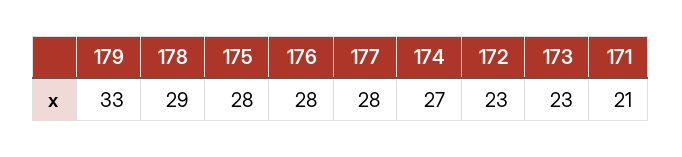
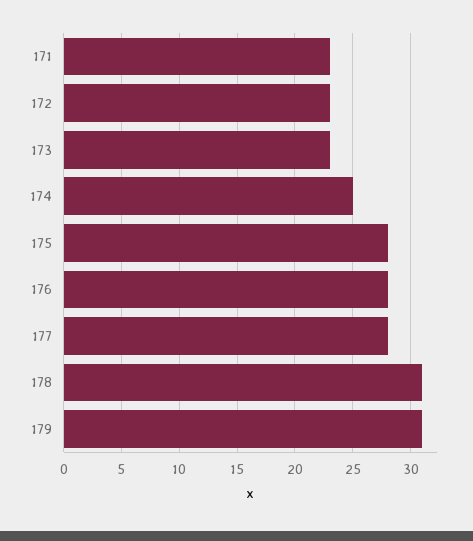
  {
-   "179": 33,
+   "179": 31,
-   "178": 29,
+   "178": 31,
    "175": 28,
    "176": 28,
    "177": 28,
-   "174": 27,
+   "174": 25,
    "172": 23,
    "173": 23,
-   "171": 21
+   "171": 23
  }

